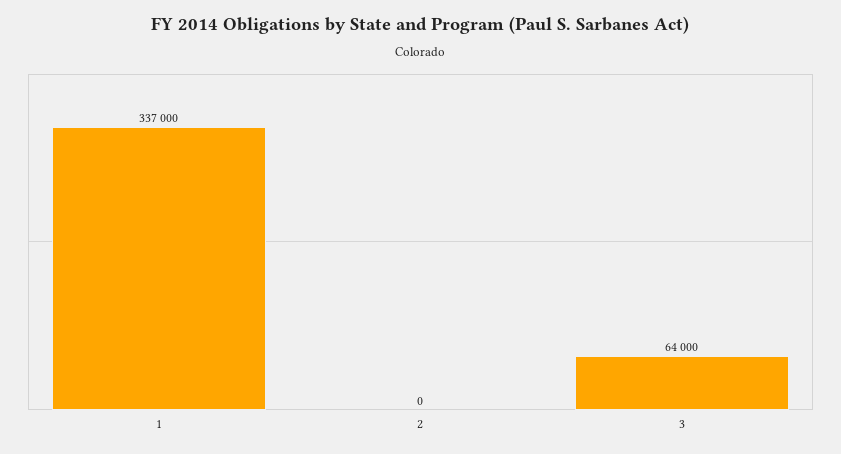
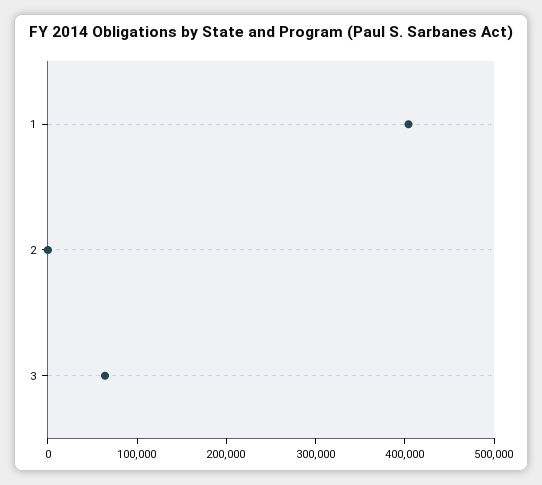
  {
-   "1": 337000,
+   "1": 400000,
    "2": 0,
    "3": 64000
  }

